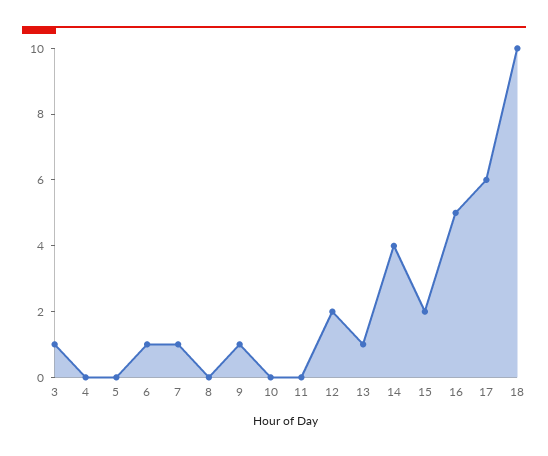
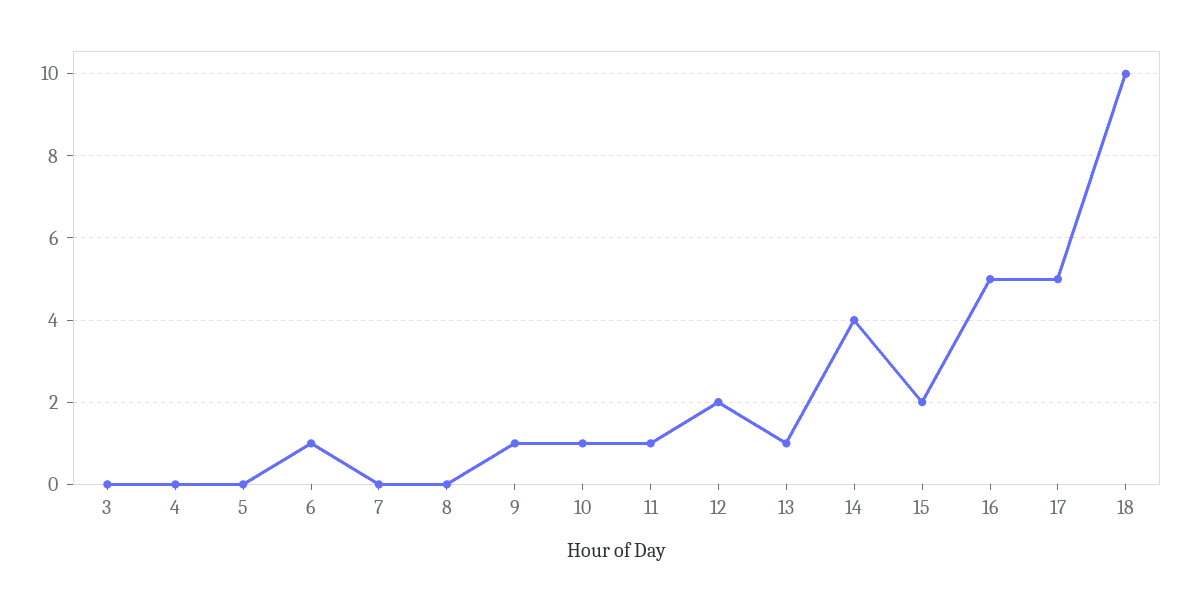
  {
-   "3": 1,
+   "3": 0,
    "4": 0,
    "5": 0,
    "6": 1,
-   "7": 1,
+   "7": 0,
    "8": 0,
    "9": 1,
-   "10": 0,
+   "10": 1,
-   "11": 0,
+   "11": 1,
    "12": 2,
    "13": 1,
    "14": 4,
    "15": 2,
    "16": 5,
-   "17": 6,
+   "17": 5,
    "18": 10
  }

